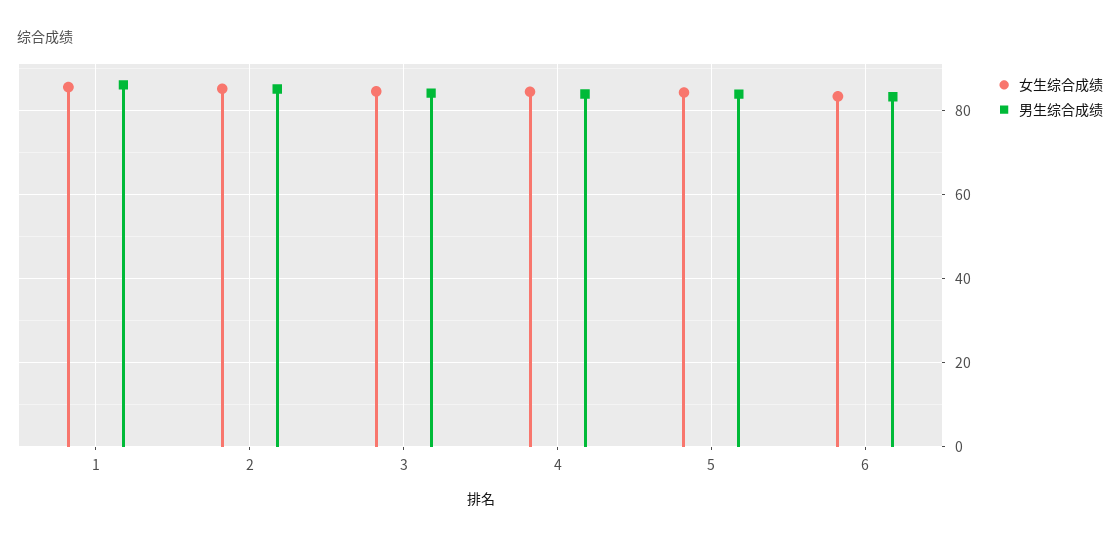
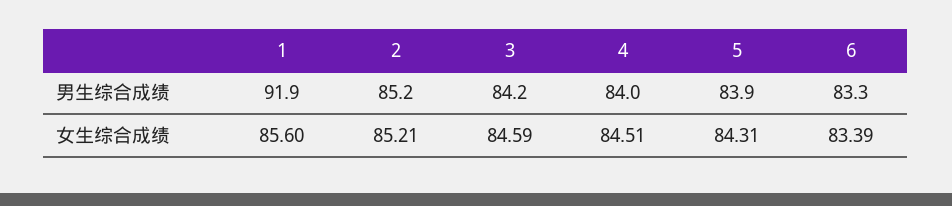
  {
    "女生综合成绩": {
      "1": 85.6,
      "2": 85.21,
      "3": 84.59,
      "4": 84.51,
      "5": 84.31,
      "6": 83.39
    },
    "男生综合成绩": {
-     "1": 86,
+     "1": 91.9,
      "2": 85.2,
      "3": 84.2,
      "4": 84,
      "5": 83.9,
      "6": 83.3
    }
  }

